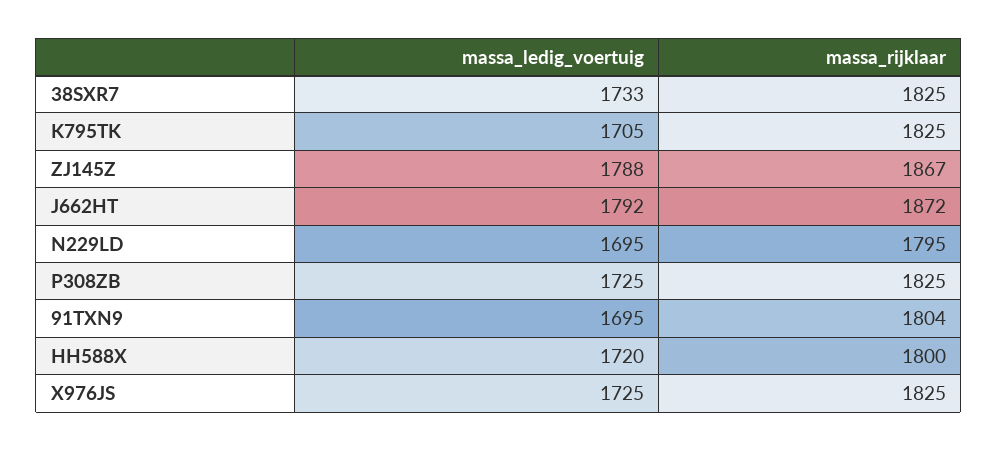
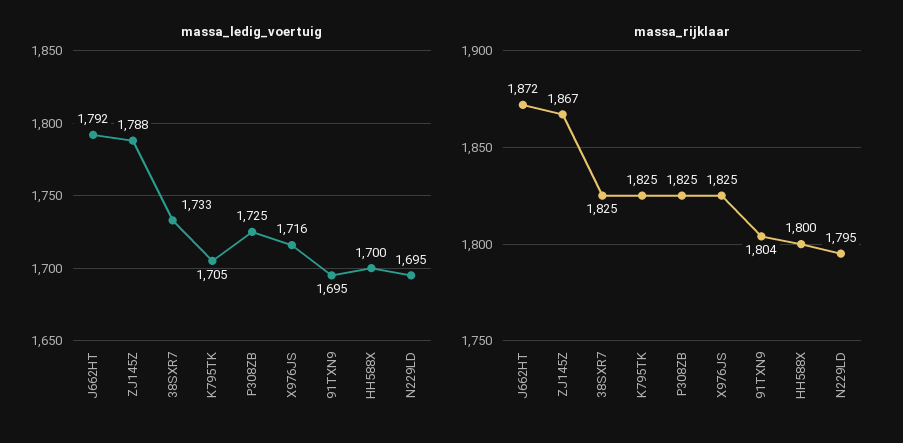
  {
    "massa_ledig_voertuig": {
      "38SXR7": 1733,
      "K795TK": 1705,
      "ZJ145Z": 1788,
      "J662HT": 1792,
      "N229LD": 1695,
      "P308ZB": 1725,
      "91TXN9": 1695,
-     "HH588X": 1720,
+     "HH588X": 1700,
-     "X976JS": 1725
+     "X976JS": 1716
    },
    "massa_rijklaar": {
      "38SXR7": 1825,
      "K795TK": 1825,
      "ZJ145Z": 1867,
      "J662HT": 1872,
      "N229LD": 1795,
      "P308ZB": 1825,
      "91TXN9": 1804,
      "HH588X": 1800,
      "X976JS": 1825
    }
  }

